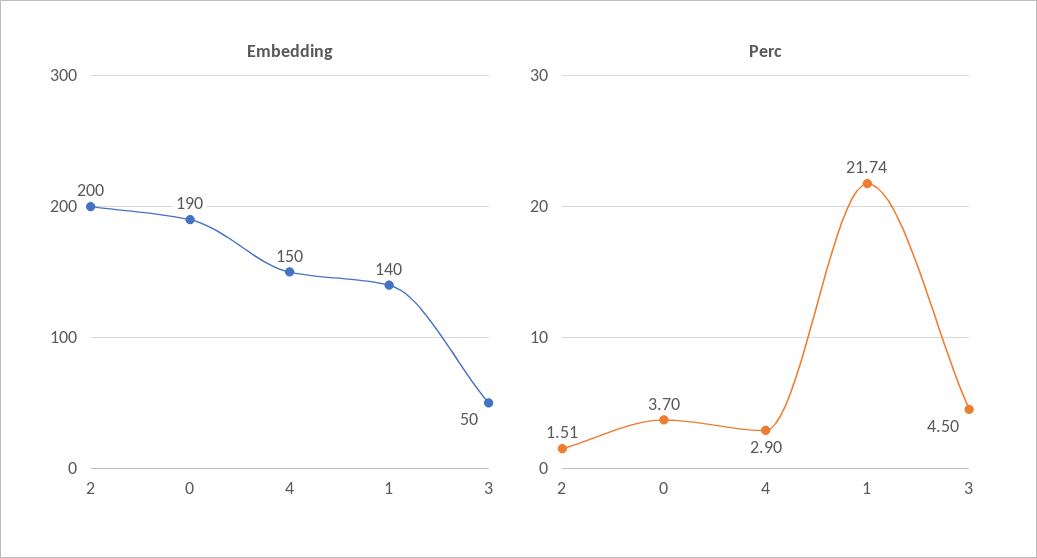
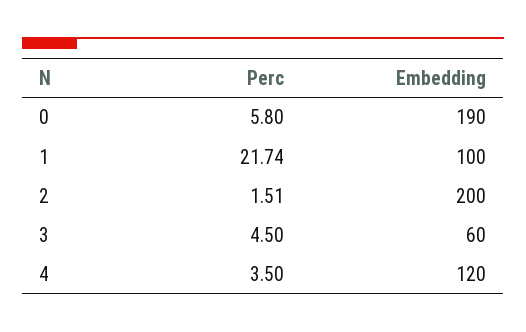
  {
    "Embedding": {
      "2": 200,
      "0": 190,
-     "4": 150,
+     "4": 120,
-     "1": 140,
+     "1": 100,
-     "3": 50
+     "3": 60
    },
    "Perc": {
      "2": 1.51,
-     "0": 3.7,
+     "0": 5.8,
-     "4": 2.9,
+     "4": 3.5,
      "1": 21.74,
      "3": 4.5
    }
  }

